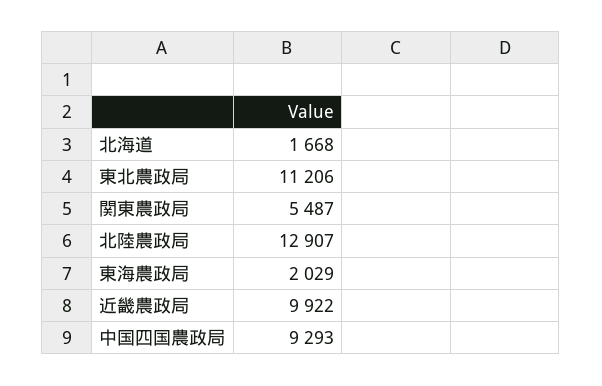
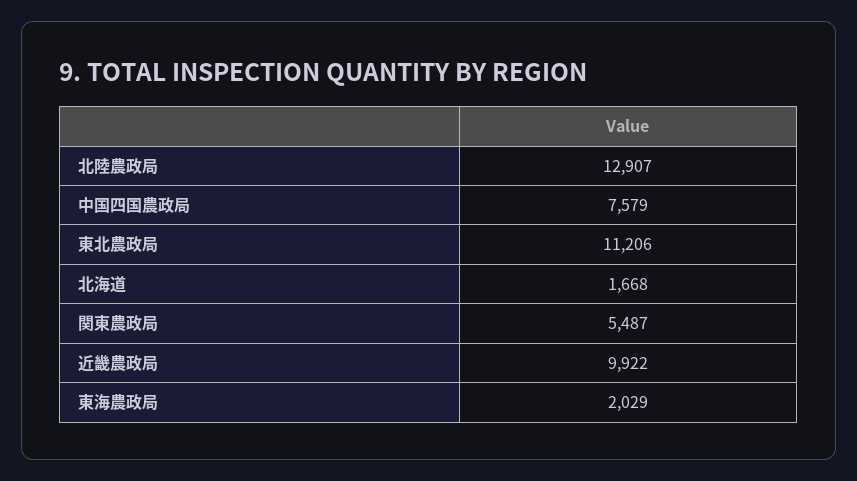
  {
    "北海道": 1668,
    "東北農政局": 11206,
    "関東農政局": 5487,
    "北陸農政局": 12907,
    "東海農政局": 2029,
    "近畿農政局": 9922,
-   "中国四国農政局": 9293
+   "中国四国農政局": 7579
  }

